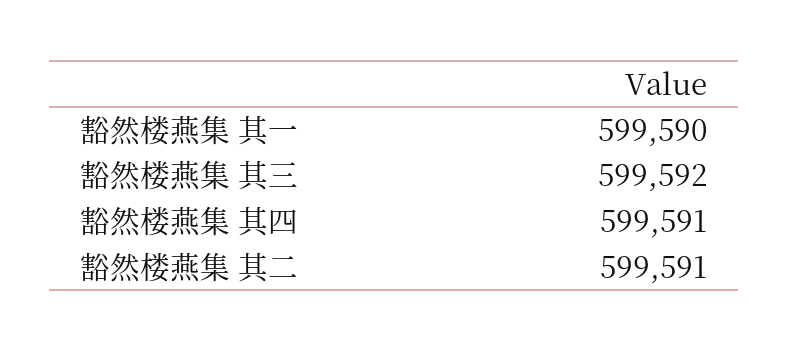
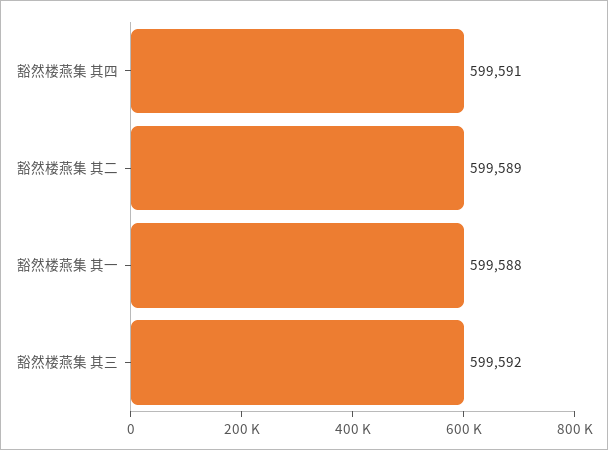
  {
-   "豁然楼燕集 其一": 599590,
+   "豁然楼燕集 其一": 599588,
    "豁然楼燕集 其三": 599592,
    "豁然楼燕集 其四": 599591,
-   "豁然楼燕集 其二": 599591
+   "豁然楼燕集 其二": 599589
  }

